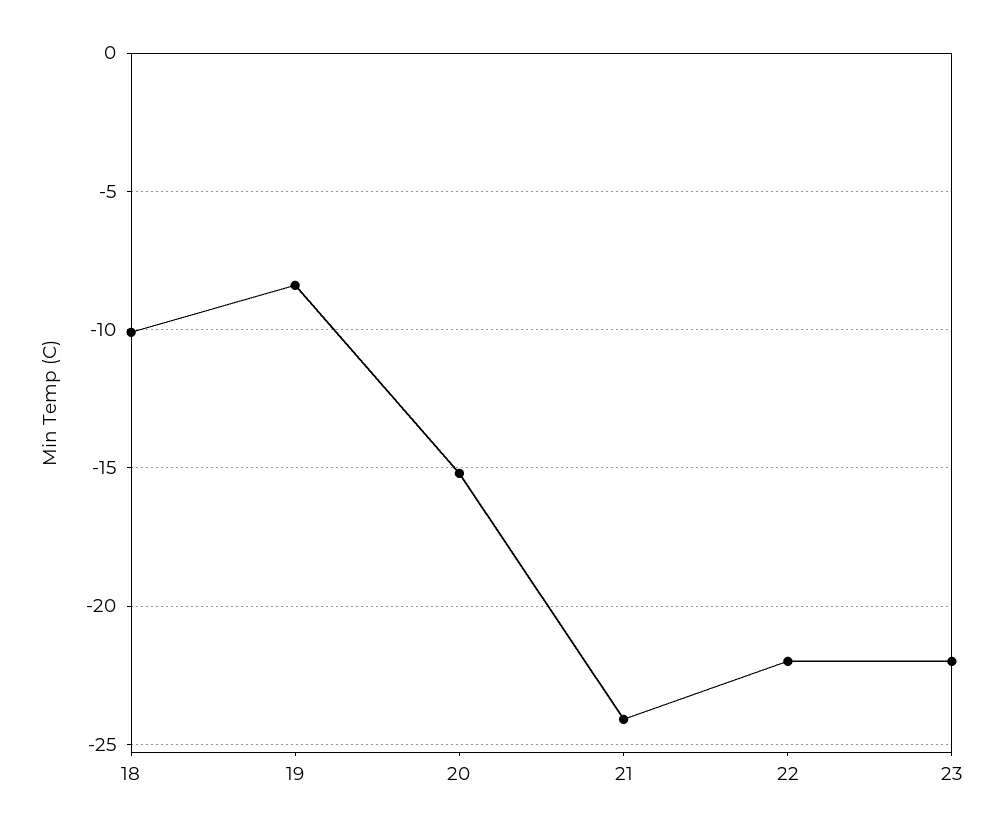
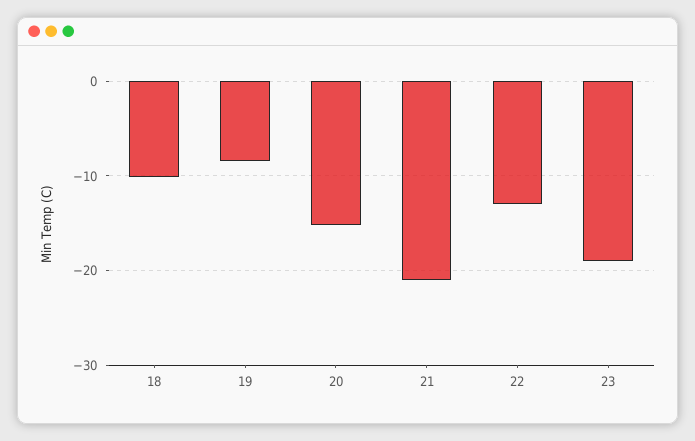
  {
    "18": -10,
    "19": -8.5,
    "20": -15,
-   "21": -24,
+   "21": -21,
-   "22": -22,
+   "22": -13,
-   "23": -22
+   "23": -19
  }

